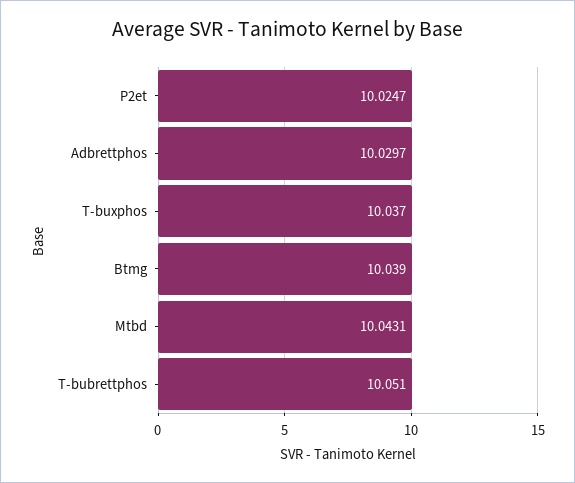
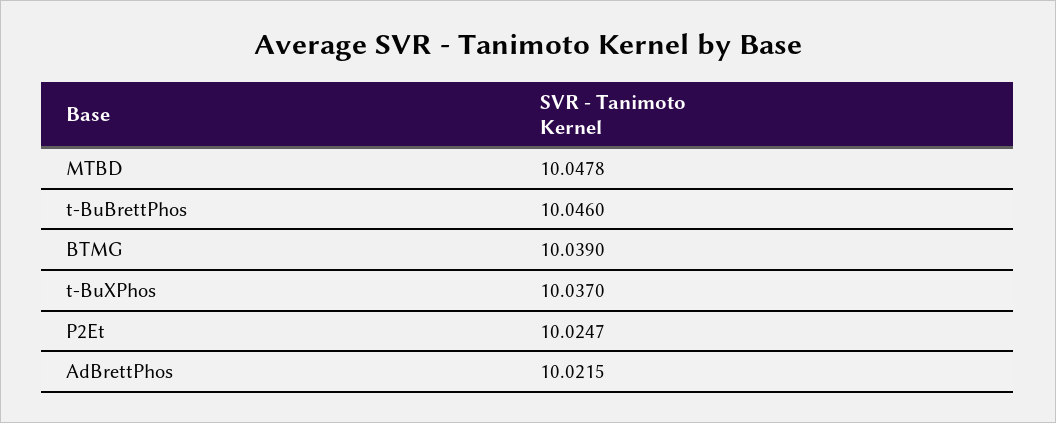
  {
    "P2et": 10.0247,
-   "Adbrettphos": 10.0297,
+   "Adbrettphos": 10.0215,
    "T-buxphos": 10.037,
    "Btmg": 10.039,
-   "Mtbd": 10.0431,
+   "Mtbd": 10.0478,
-   "T-bubrettphos": 10.051
+   "T-bubrettphos": 10.046
  }

